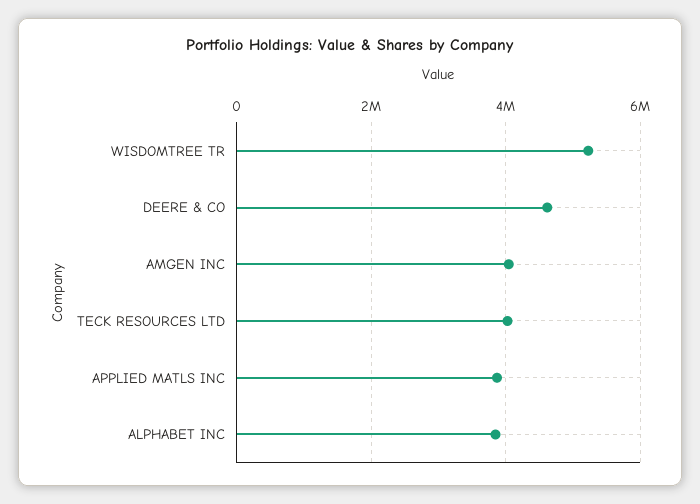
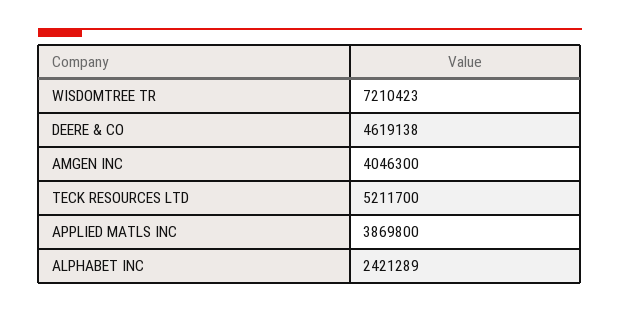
  {
-   "WISDOMTREE TR": 5200000,
+   "WISDOMTREE TR": 7210423,
    "DEERE & CO": 4619138,
    "AMGEN INC": 4046300,
-   "TECK RESOURCES LTD": 4000000,
+   "TECK RESOURCES LTD": 5211700,
    "APPLIED MATLS INC": 3869800,
-   "ALPHABET INC": 3800000
+   "ALPHABET INC": 2421289
  }

